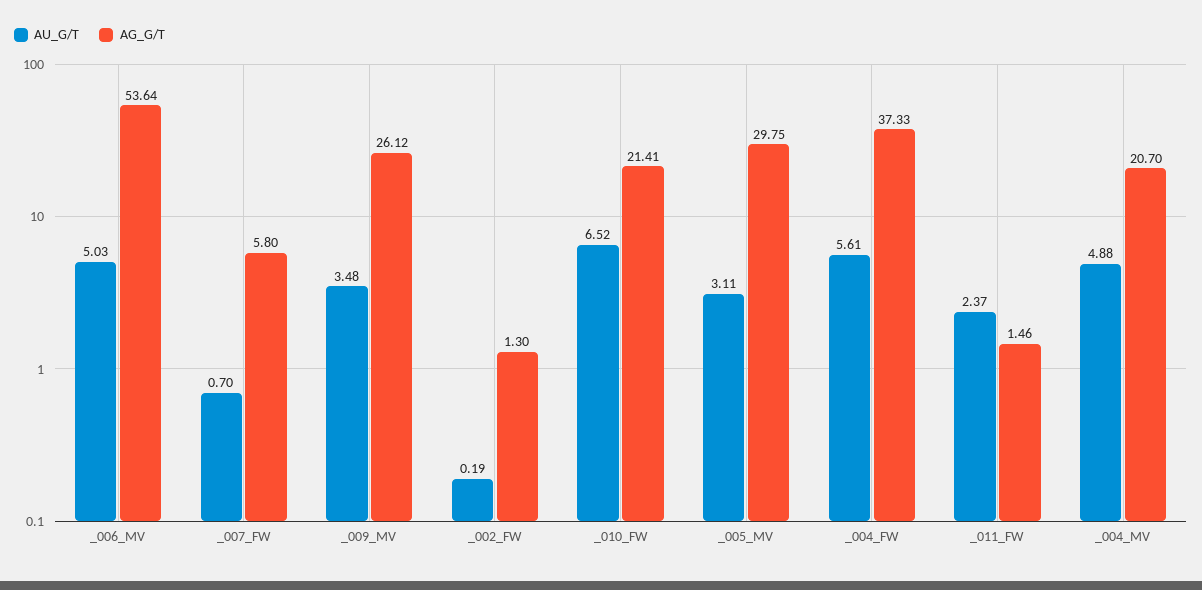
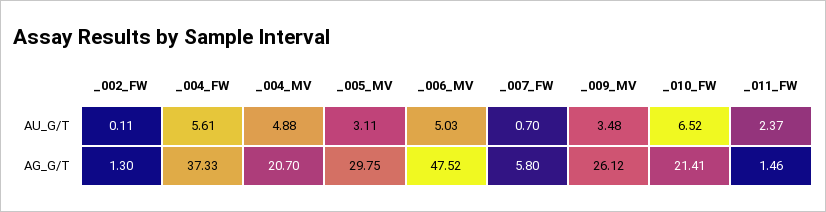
  {
    "AU_G/T": {
      "_006_MV": 5.03,
      "_007_FW": 0.7,
      "_009_MV": 3.48,
-     "_002_FW": 0.19,
+     "_002_FW": 0.11,
      "_010_FW": 6.52,
      "_005_MV": 3.11,
      "_004_FW": 5.61,
      "_011_FW": 2.37,
      "_004_MV": 4.88
    },
    "AG_G/T": {
-     "_006_MV": 53.64,
+     "_006_MV": 47.52,
      "_007_FW": 5.8,
      "_009_MV": 26.12,
      "_002_FW": 1.3,
      "_010_FW": 21.41,
      "_005_MV": 29.75,
      "_004_FW": 37.33,
      "_011_FW": 1.46,
      "_004_MV": 20.7
    }
  }

